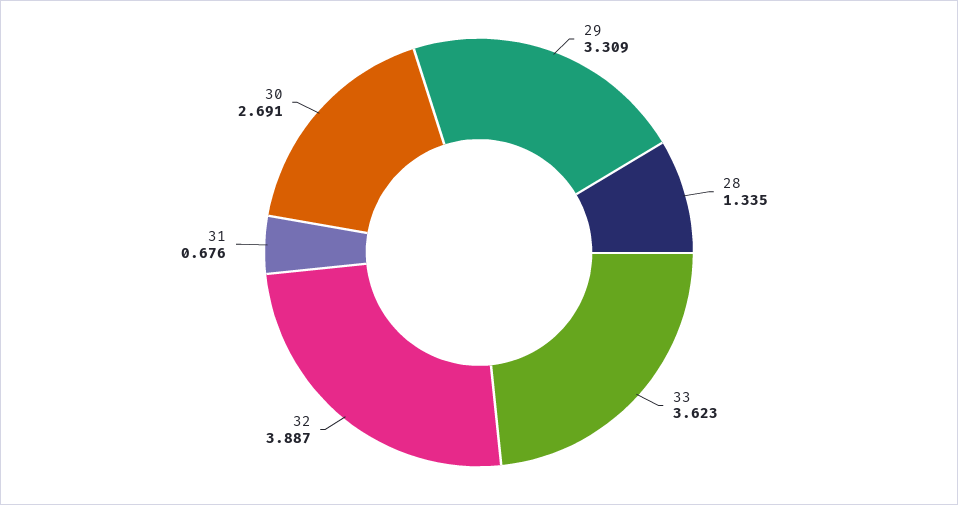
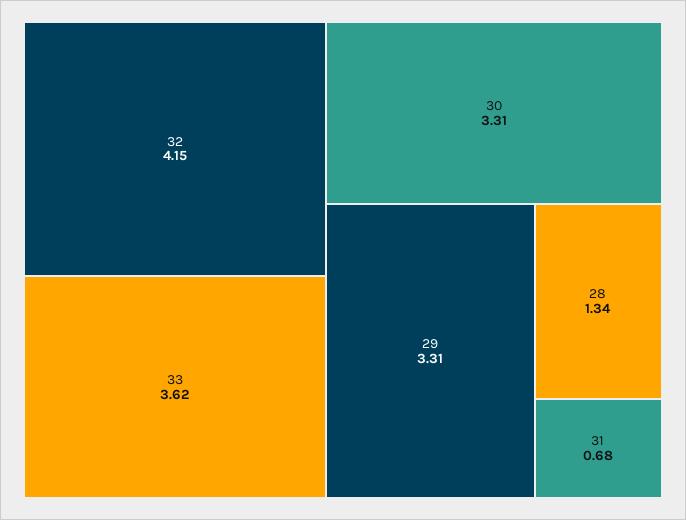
  {
    "29": 3.309,
    "28": 1.335,
    "33": 3.623,
-   "32": 3.887,
+   "32": 4.15,
    "31": 0.676,
-   "30": 2.691
+   "30": 3.31
  }

